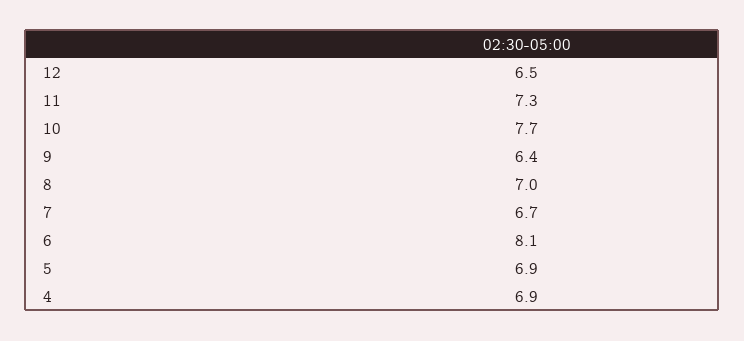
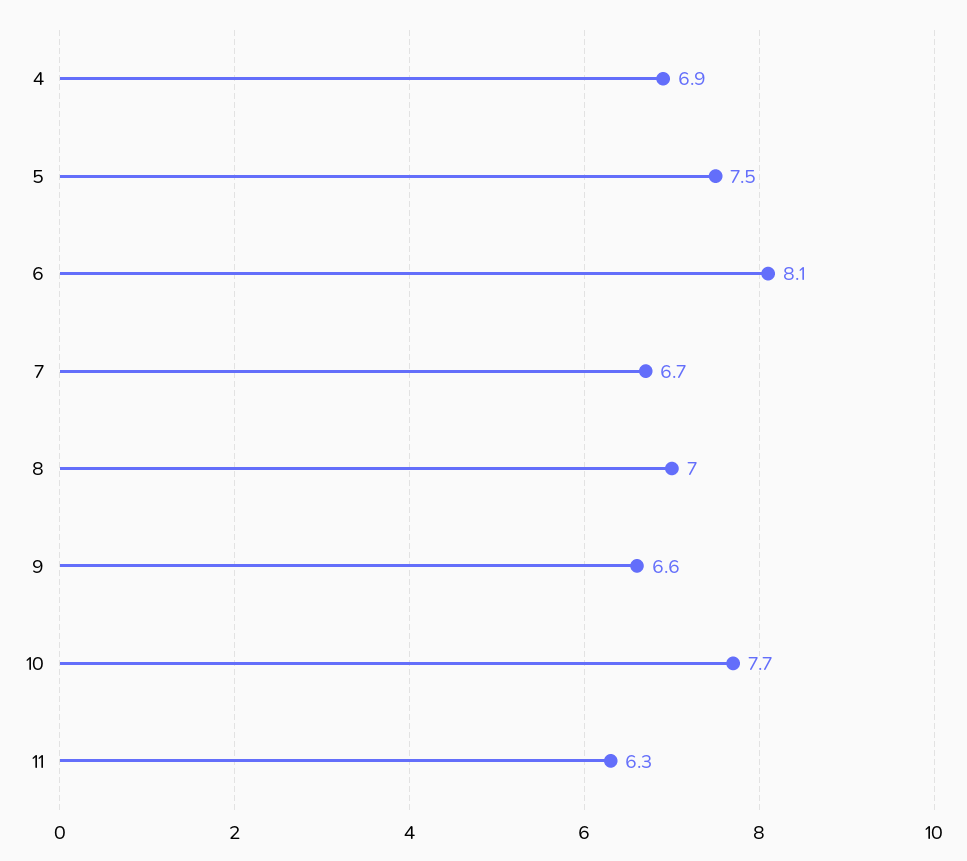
  {
-   "12": 6.5,
-   "11": 7.3,
+   "11": 6.3,
    "10": 7.7,
-   "9": 6.4,
+   "9": 6.6,
    "8": 7,
    "7": 6.7,
    "6": 8.1,
-   "5": 6.9,
+   "5": 7.5,
    "4": 6.9
  }

